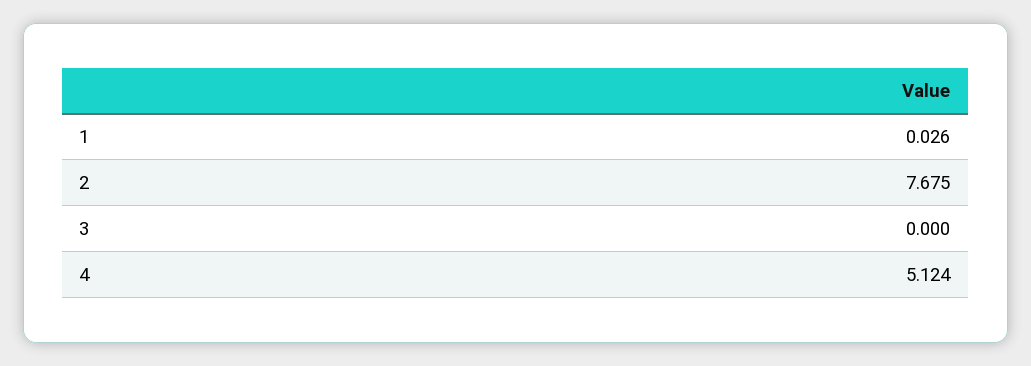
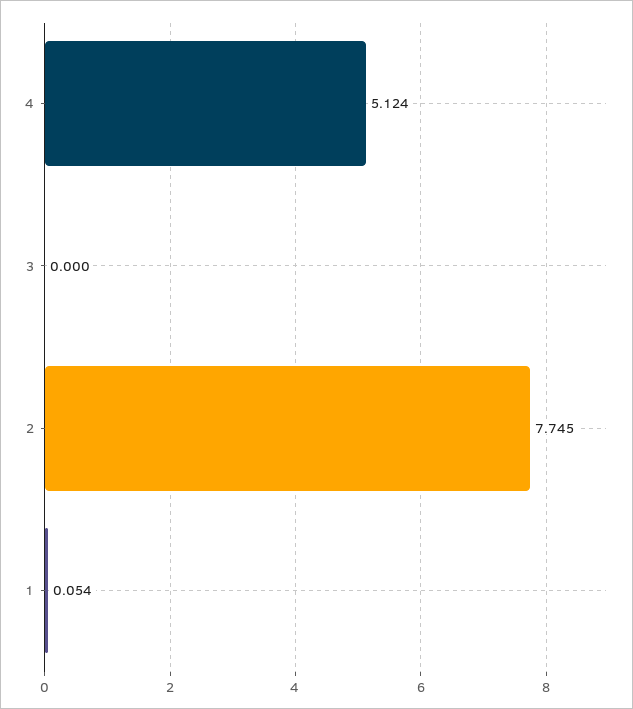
  {
-   "1": 0.026,
+   "1": 0.054,
-   "2": 7.675,
+   "2": 7.745,
    "3": 0,
    "4": 5.124
  }

